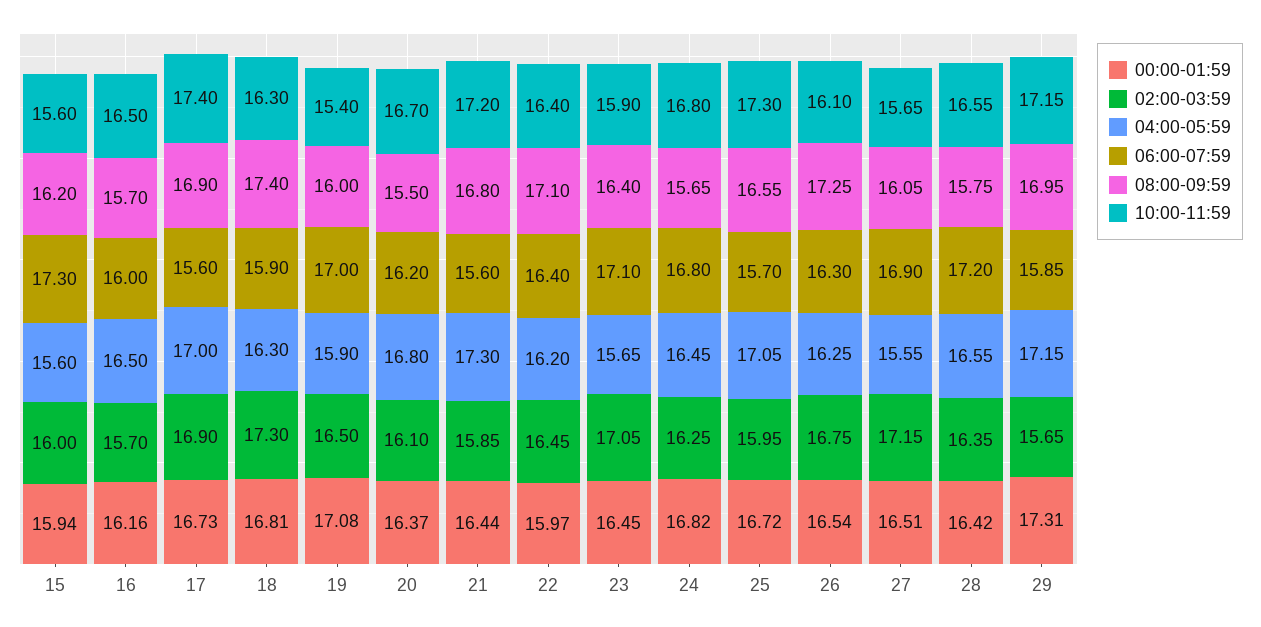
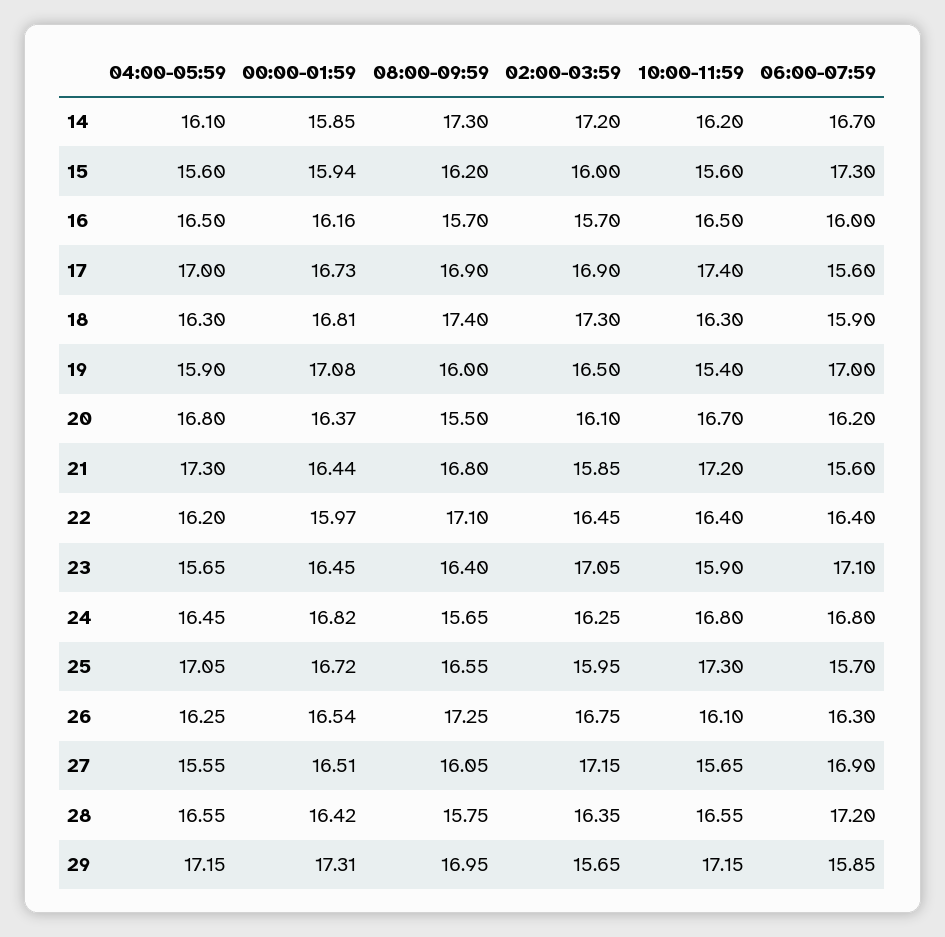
  {
    "00:00-01:59": {
      "15": 15.94,
      "16": 16.16,
      "17": 16.73,
      "18": 16.81,
      "19": 17.08,
      "20": 16.37,
      "21": 16.44,
      "22": 15.97,
      "23": 16.45,
      "24": 16.82,
      "25": 16.72,
      "26": 16.54,
      "27": 16.51,
      "28": 16.42,
-     "29": 17.31
+     "29": 17.31,
+     "14": 15.85
    },
    "02:00-03:59": {
      "15": 16,
      "16": 15.7,
      "17": 16.9,
      "18": 17.3,
      "19": 16.5,
      "20": 16.1,
      "21": 15.85,
      "22": 16.45,
      "23": 17.05,
      "24": 16.25,
      "25": 15.95,
      "26": 16.75,
      "27": 17.15,
      "28": 16.35,
-     "29": 15.65
+     "29": 15.65,
+     "14": 17.2
    },
    "04:00-05:59": {
      "15": 15.6,
      "16": 16.5,
      "17": 17,
      "18": 16.3,
      "19": 15.9,
      "20": 16.8,
      "21": 17.3,
      "22": 16.2,
      "23": 15.65,
      "24": 16.45,
      "25": 17.05,
      "26": 16.25,
      "27": 15.55,
      "28": 16.55,
-     "29": 17.15
+     "29": 17.15,
+     "14": 16.1
    },
    "06:00-07:59": {
      "15": 17.3,
      "16": 16,
      "17": 15.6,
      "18": 15.9,
      "19": 17,
      "20": 16.2,
      "21": 15.6,
      "22": 16.4,
      "23": 17.1,
      "24": 16.8,
      "25": 15.7,
      "26": 16.3,
      "27": 16.9,
      "28": 17.2,
-     "29": 15.85
+     "29": 15.85,
+     "14": 16.7
    },
    "08:00-09:59": {
      "15": 16.2,
      "16": 15.7,
      "17": 16.9,
      "18": 17.4,
      "19": 16,
      "20": 15.5,
      "21": 16.8,
      "22": 17.1,
      "23": 16.4,
      "24": 15.65,
      "25": 16.55,
      "26": 17.25,
      "27": 16.05,
      "28": 15.75,
-     "29": 16.95
+     "29": 16.95,
+     "14": 17.3
    },
    "10:00-11:59": {
      "15": 15.6,
      "16": 16.5,
      "17": 17.4,
      "18": 16.3,
      "19": 15.4,
      "20": 16.7,
      "21": 17.2,
      "22": 16.4,
      "23": 15.9,
      "24": 16.8,
      "25": 17.3,
      "26": 16.1,
      "27": 15.65,
      "28": 16.55,
-     "29": 17.15
+     "29": 17.15,
+     "14": 16.2
    }
  }

